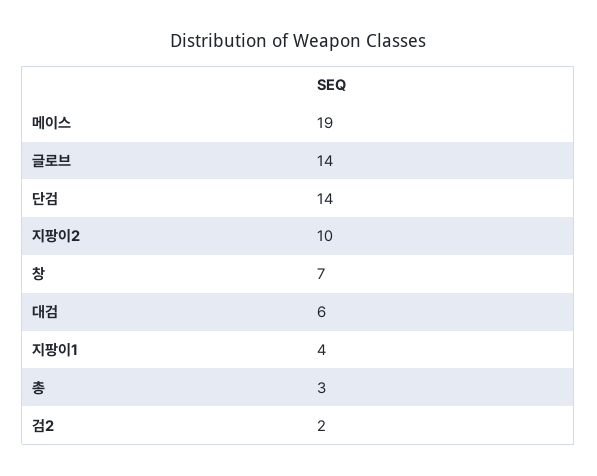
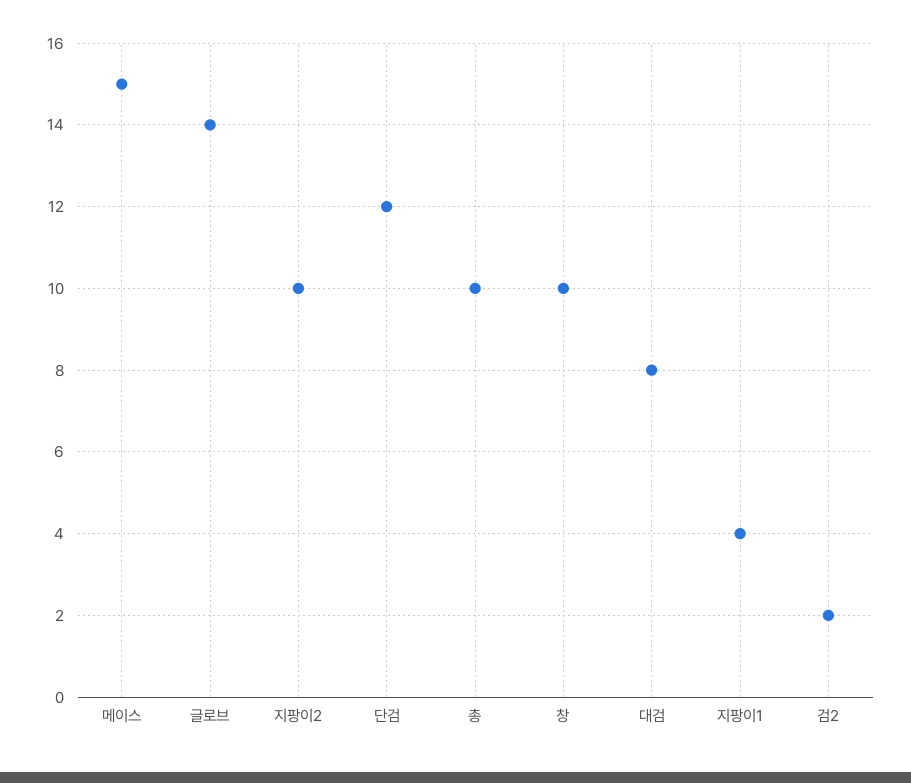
  {
-   "메이스": 19,
+   "메이스": 15,
    "글로브": 14,
-   "단검": 14,
+   "단검": 12,
    "지팡이2": 10,
-   "창": 7,
+   "창": 10,
-   "대검": 6,
+   "대검": 8,
    "지팡이1": 4,
-   "총": 3,
+   "총": 10,
    "검2": 2
  }

